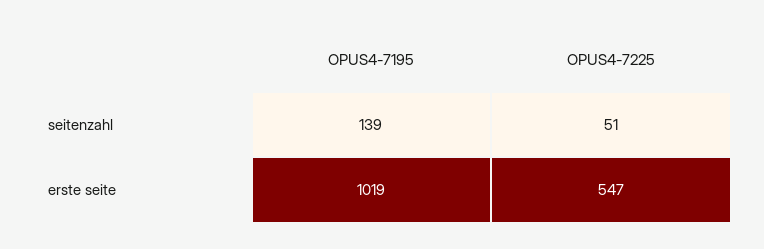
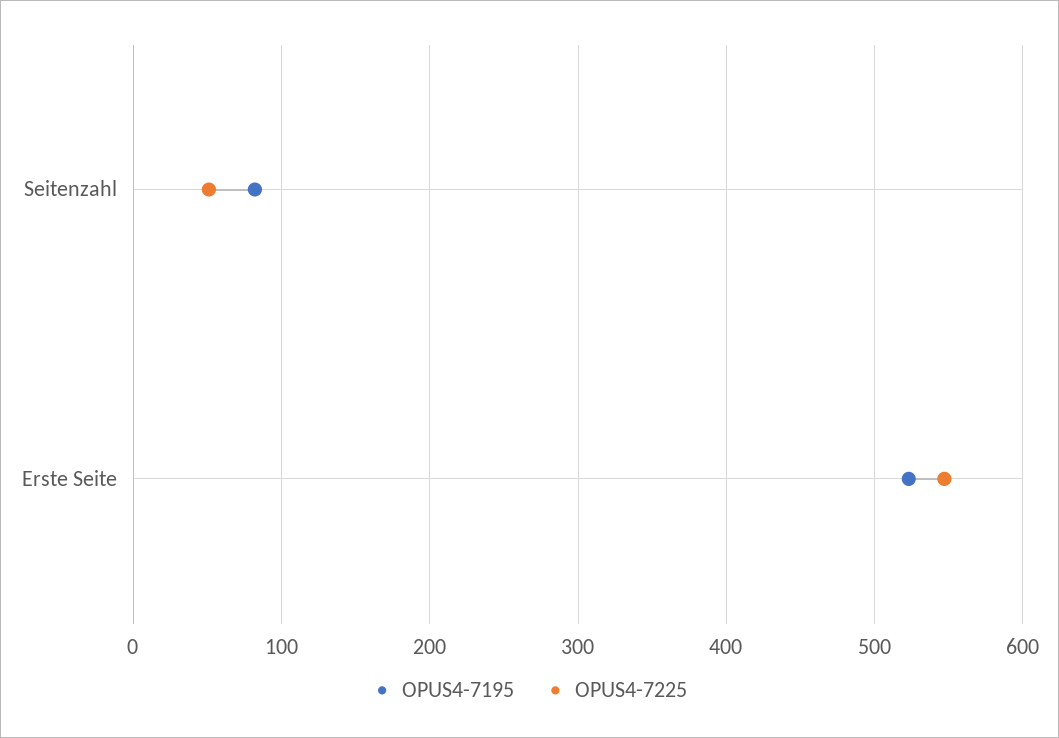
  {
    "OPUS4-7195": {
-     "seitenzahl": 139,
+     "seitenzahl": 80,
-     "erste seite": 1019
+     "erste seite": 520
    },
    "OPUS4-7225": {
      "seitenzahl": 51,
      "erste seite": 547
    }
  }

